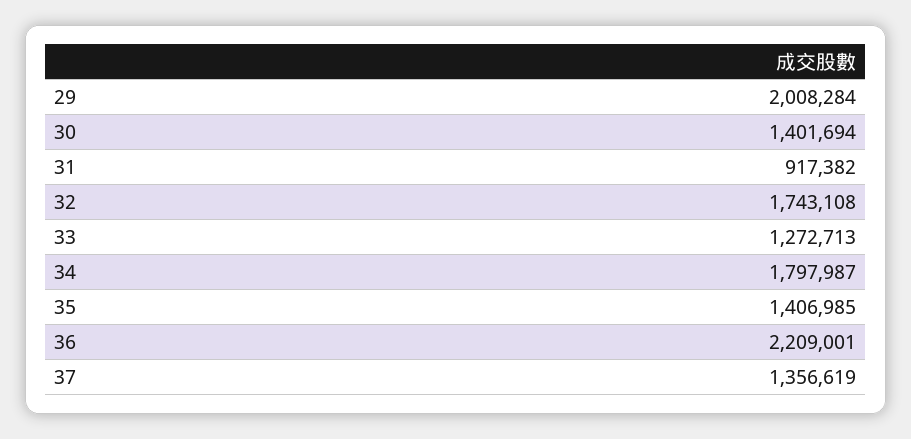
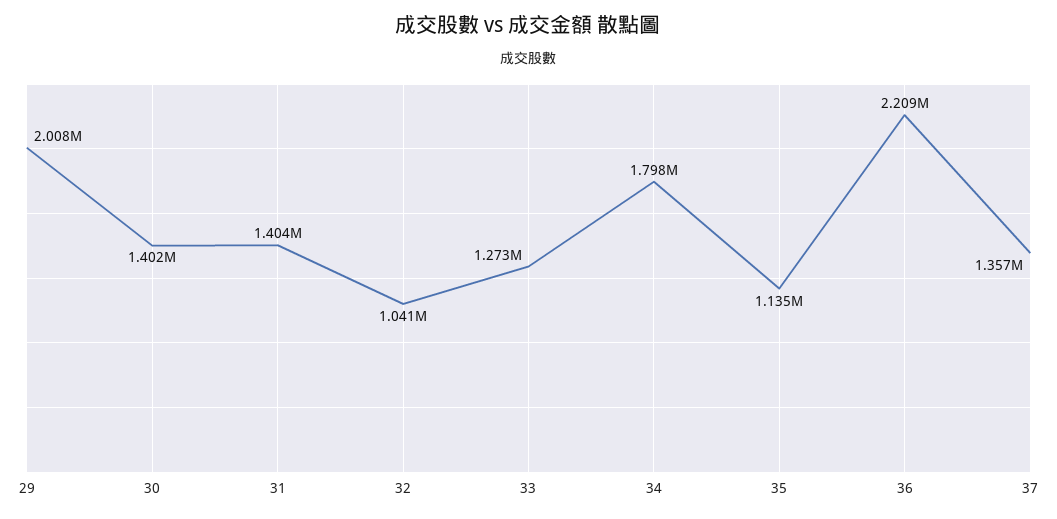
  {
    "29": 2008284,
    "30": 1401694,
-   "31": 917382,
+   "31": 1404000,
-   "32": 1743108,
+   "32": 1041000,
    "33": 1272713,
    "34": 1797987,
-   "35": 1406985,
+   "35": 1135000,
    "36": 2209001,
    "37": 1356619
  }

